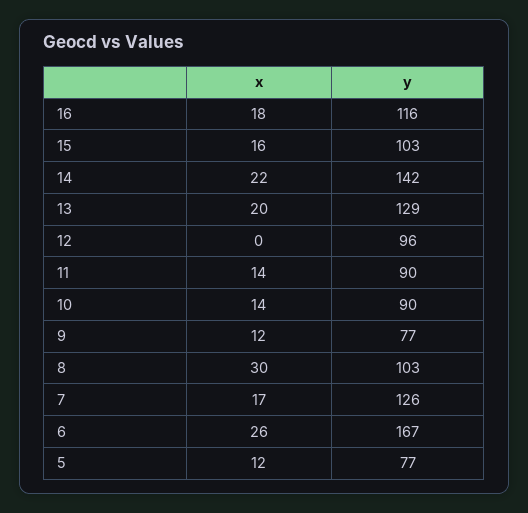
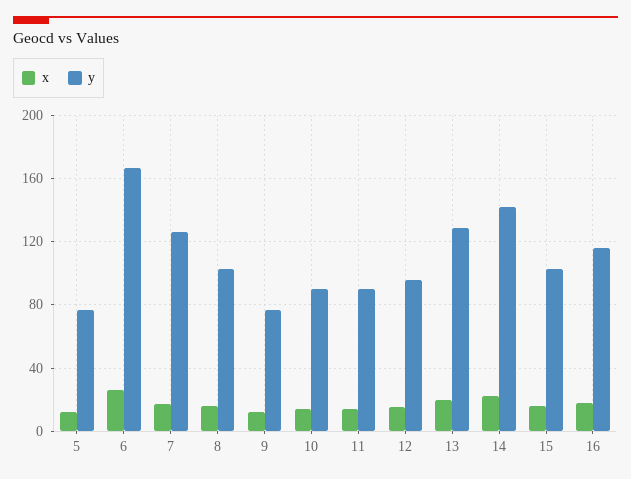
  {
    "x": {
      "16": 18,
      "15": 16,
      "14": 22,
      "13": 20,
-     "12": 0,
+     "12": 15,
      "11": 14,
      "10": 14,
      "9": 12,
-     "8": 30,
+     "8": 15,
      "7": 17,
      "6": 26,
      "5": 12
    },
    "y": {
      "16": 116,
      "15": 103,
      "14": 142,
      "13": 129,
      "12": 96,
      "11": 90,
      "10": 90,
      "9": 77,
      "8": 103,
      "7": 126,
      "6": 167,
      "5": 77
    }
  }

